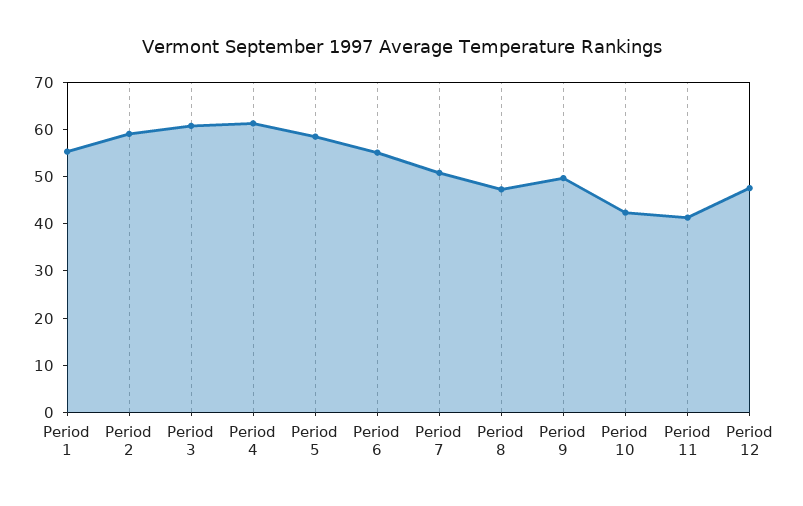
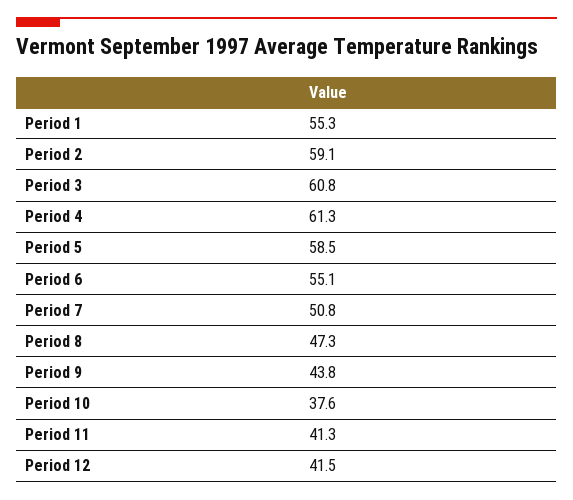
  {
    "Period 1": 55.3,
    "Period 2": 59.1,
    "Period 3": 60.8,
    "Period 4": 61.3,
    "Period 5": 58.5,
    "Period 6": 55.1,
    "Period 7": 50.8,
    "Period 8": 47.3,
-   "Period 9": 50,
+   "Period 9": 43.8,
-   "Period 10": 42,
+   "Period 10": 37.6,
    "Period 11": 41.3,
-   "Period 12": 48
+   "Period 12": 41.5
  }

